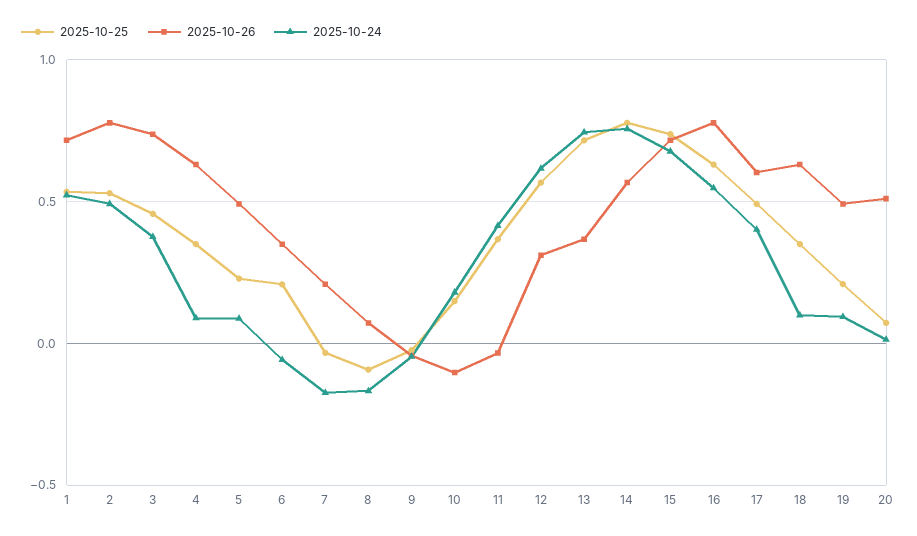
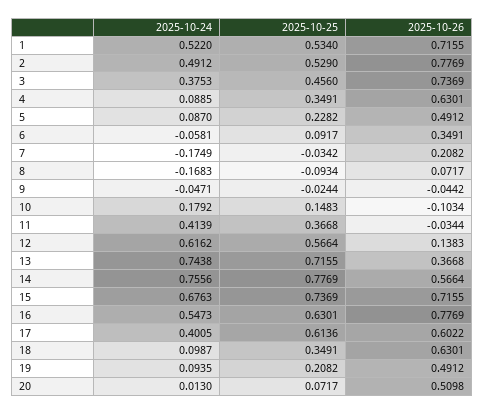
  {
    "2025-10-25": {
      "1": 0.534,
      "2": 0.529,
      "3": 0.456,
      "4": 0.3491,
      "5": 0.2282,
-     "6": 0.2,
+     "6": 0.0917,
      "7": -0.0342,
      "8": -0.0934,
      "9": -0.0244,
      "10": 0.1483,
      "11": 0.3668,
      "12": 0.5664,
      "13": 0.7155,
      "14": 0.7769,
      "15": 0.7369,
      "16": 0.6301,
-     "17": 0.5,
+     "17": 0.6136,
      "18": 0.3491,
      "19": 0.2082,
      "20": 0.0717
    },
    "2025-10-26": {
      "1": 0.7155,
      "2": 0.7769,
      "3": 0.7369,
      "4": 0.6301,
      "5": 0.4912,
      "6": 0.3491,
      "7": 0.2082,
      "8": 0.0717,
      "9": -0.0442,
      "10": -0.1034,
      "11": -0.0344,
-     "12": 0.3,
+     "12": 0.1383,
      "13": 0.3668,
      "14": 0.5664,
      "15": 0.7155,
      "16": 0.7769,
      "17": 0.6022,
      "18": 0.6301,
      "19": 0.4912,
      "20": 0.5098
    },
    "2025-10-24": {
      "1": 0.522,
      "2": 0.4912,
      "3": 0.3753,
      "4": 0.0885,
      "5": 0.087,
      "6": -0.0581,
      "7": -0.1749,
      "8": -0.1683,
      "9": -0.0471,
      "10": 0.1792,
      "11": 0.4139,
      "12": 0.6162,
      "13": 0.7438,
      "14": 0.7556,
      "15": 0.6763,
      "16": 0.5473,
      "17": 0.4005,
      "18": 0.0987,
      "19": 0.0935,
      "20": 0.013
    }
  }

